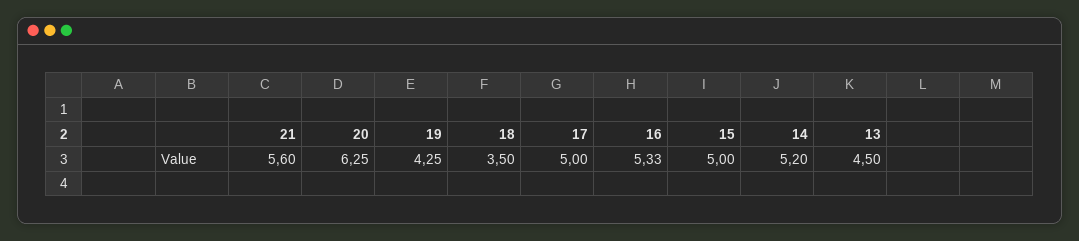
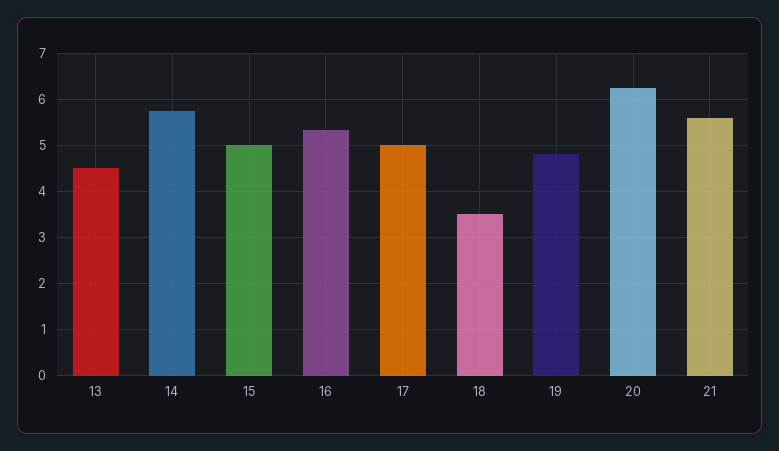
  {
    "21": 5.6,
    "20": 6.25,
-   "19": 4.25,
+   "19": 4.8,
    "18": 3.5,
    "17": 5,
    "16": 5.33,
    "15": 5,
-   "14": 5.2,
+   "14": 5.8,
    "13": 4.5
  }

